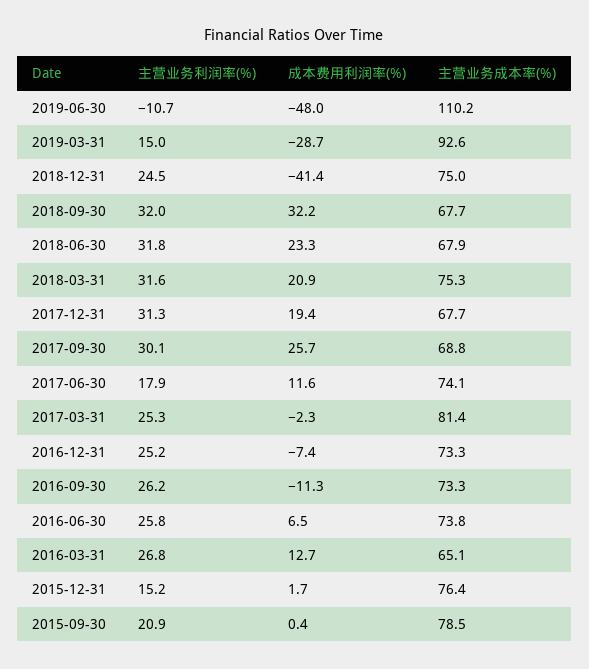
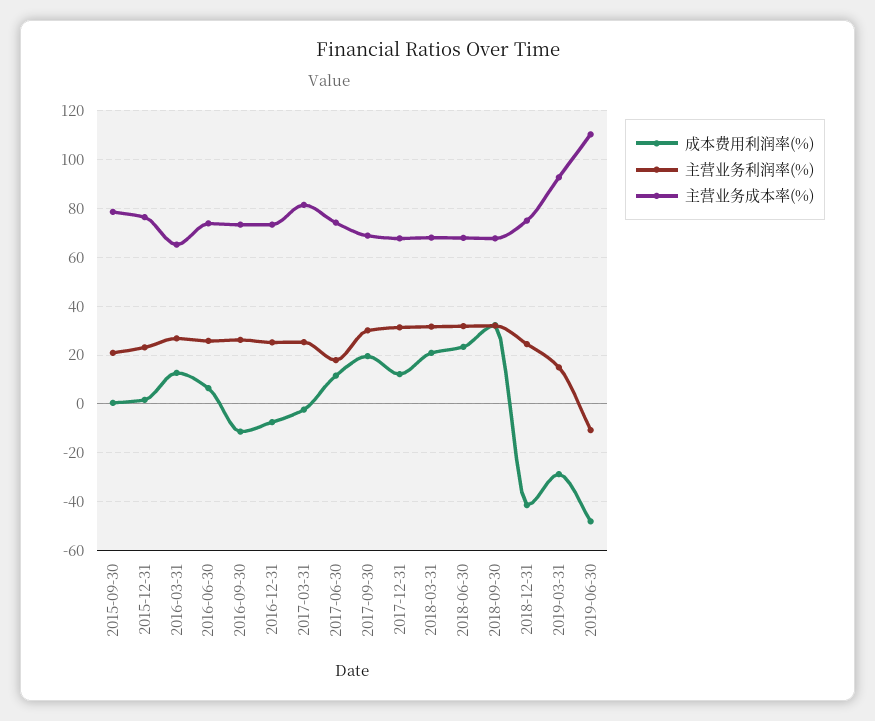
  {
    "主营业务利润率(%)": {
      "2019-06-30": -10.7,
      "2019-03-31": 15,
      "2018-12-31": 24.5,
      "2018-09-30": 32,
      "2018-06-30": 31.8,
      "2018-03-31": 31.6,
      "2017-12-31": 31.3,
      "2017-09-30": 30.1,
      "2017-06-30": 17.9,
      "2017-03-31": 25.3,
      "2016-12-31": 25.2,
      "2016-09-30": 26.2,
      "2016-06-30": 25.8,
      "2016-03-31": 26.8,
-     "2015-12-31": 15.2,
+     "2015-12-31": 22.5,
      "2015-09-30": 20.9
    },
    "成本费用利润率(%)": {
      "2019-06-30": -48,
      "2019-03-31": -28.7,
      "2018-12-31": -41.4,
      "2018-09-30": 32.2,
      "2018-06-30": 23.3,
      "2018-03-31": 20.9,
-     "2017-12-31": 19.4,
+     "2017-12-31": 12.5,
-     "2017-09-30": 25.7,
+     "2017-09-30": 20,
      "2017-06-30": 11.6,
      "2017-03-31": -2.3,
      "2016-12-31": -7.4,
      "2016-09-30": -11.3,
      "2016-06-30": 6.5,
      "2016-03-31": 12.7,
      "2015-12-31": 1.7,
      "2015-09-30": 0.4
    },
    "主营业务成本率(%)": {
      "2019-06-30": 110.2,
      "2019-03-31": 92.6,
      "2018-12-31": 75,
      "2018-09-30": 67.7,
      "2018-06-30": 67.9,
-     "2018-03-31": 75.3,
+     "2018-03-31": 67.5,
      "2017-12-31": 67.7,
      "2017-09-30": 68.8,
      "2017-06-30": 74.1,
      "2017-03-31": 81.4,
      "2016-12-31": 73.3,
      "2016-09-30": 73.3,
      "2016-06-30": 73.8,
      "2016-03-31": 65.1,
      "2015-12-31": 76.4,
      "2015-09-30": 78.5
    }
  }

